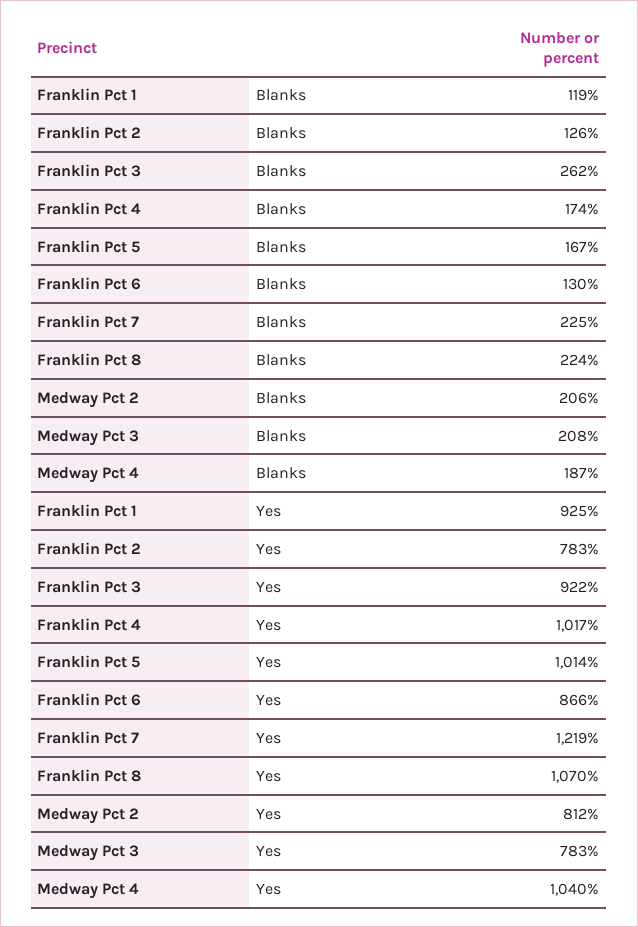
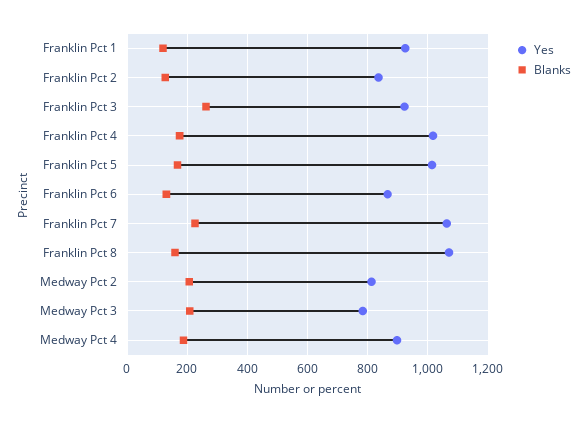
  {
    "Blanks": {
      "Franklin Pct 1": 119,
      "Franklin Pct 2": 126,
      "Franklin Pct 3": 262,
      "Franklin Pct 4": 174,
      "Franklin Pct 5": 167,
      "Franklin Pct 6": 130,
      "Franklin Pct 7": 225,
-     "Franklin Pct 8": 224,
+     "Franklin Pct 8": 160,
      "Medway Pct 2": 206,
      "Medway Pct 3": 208,
      "Medway Pct 4": 187
    },
    "Yes": {
      "Franklin Pct 1": 925,
-     "Franklin Pct 2": 783,
+     "Franklin Pct 2": 840,
      "Franklin Pct 3": 922,
      "Franklin Pct 4": 1017,
      "Franklin Pct 5": 1014,
      "Franklin Pct 6": 866,
-     "Franklin Pct 7": 1219,
+     "Franklin Pct 7": 1060,
      "Franklin Pct 8": 1070,
      "Medway Pct 2": 812,
      "Medway Pct 3": 783,
-     "Medway Pct 4": 1040
+     "Medway Pct 4": 900
    }
  }

